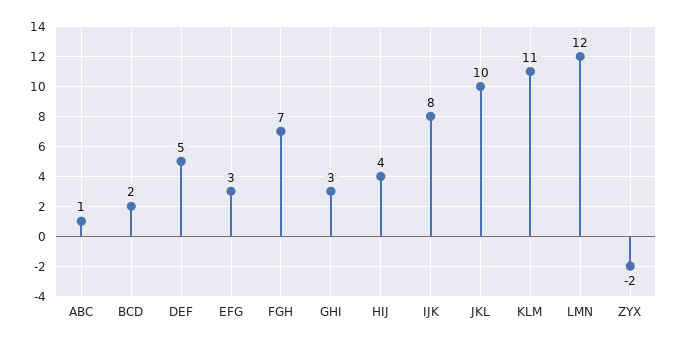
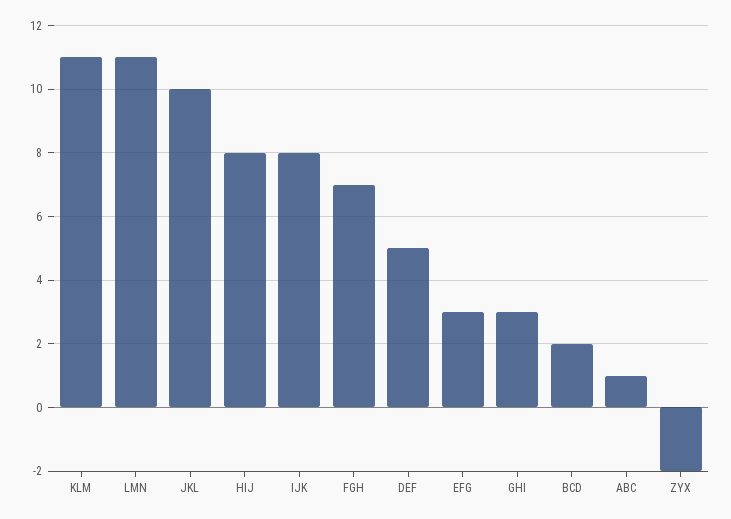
  {
    "ABC": 1,
    "BCD": 2,
    "DEF": 5,
    "EFG": 3,
    "FGH": 7,
    "GHI": 3,
-   "HIJ": 4,
+   "HIJ": 8,
    "IJK": 8,
    "JKL": 10,
    "KLM": 11,
-   "LMN": 12,
+   "LMN": 11,
    "ZYX": -2
  }

